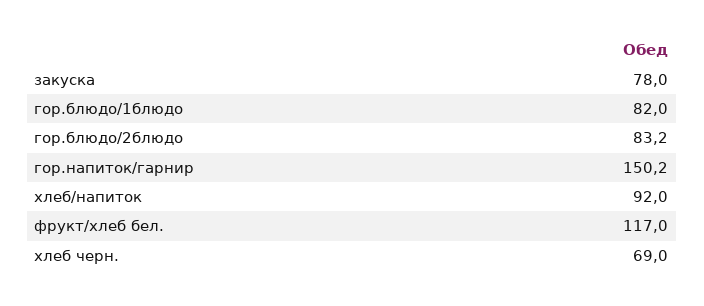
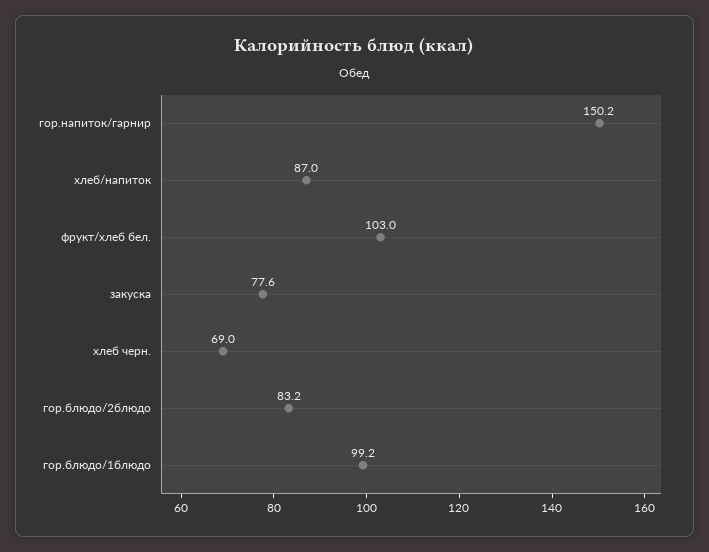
  {
-   "закуска": 78,
+   "закуска": 77.6,
-   "гор.блюдо/1блюдо": 82,
+   "гор.блюдо/1блюдо": 99.2,
    "гор.блюдо/2блюдо": 83.2,
    "гор.напиток/гарнир": 150.2,
-   "хлеб/напиток": 92,
+   "хлеб/напиток": 87,
-   "фрукт/хлеб бел.": 117,
+   "фрукт/хлеб бел.": 103,
    "хлеб черн.": 69
  }

